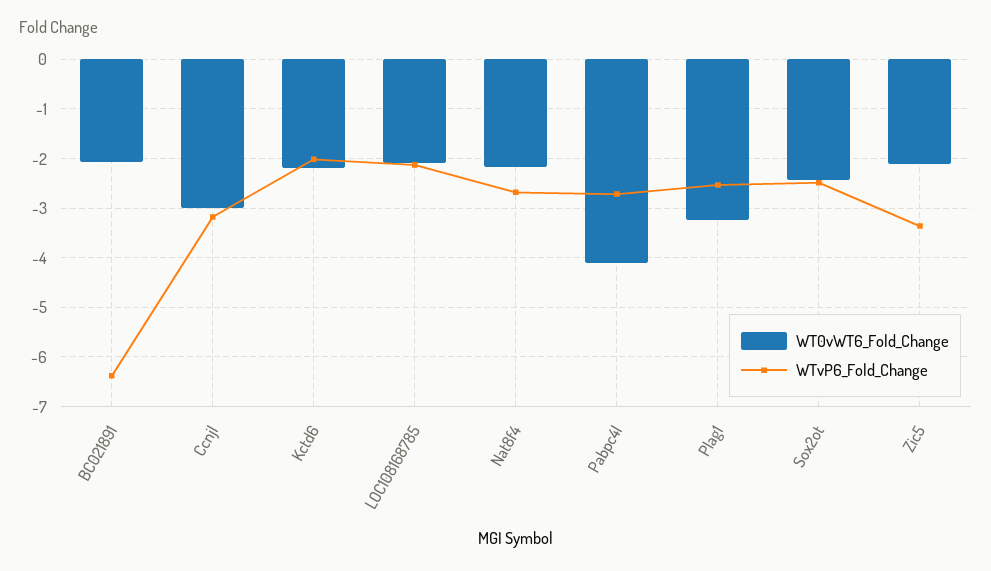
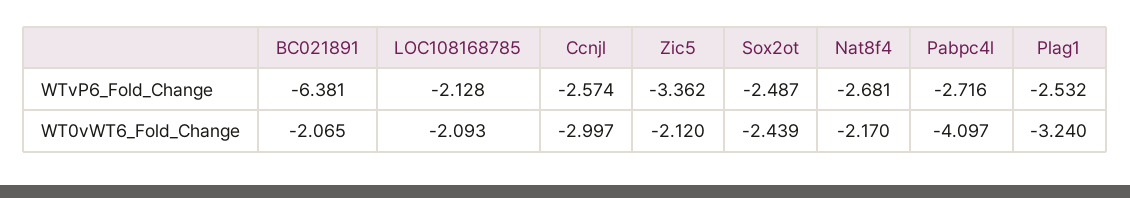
  {
    "WT0vWT6_Fold_Change": {
      "BC021891": -2.065,
      "Ccnjl": -2.997,
-     "Kctd6": -2.2,
      "LOC108168785": -2.093,
      "Nat8f4": -2.17,
      "Pabpc4l": -4.097,
      "Plag1": -3.24,
      "Sox2ot": -2.439,
      "Zic5": -2.12
    },
    "WTvP6_Fold_Change": {
      "BC021891": -6.381,
-     "Ccnjl": -3.2,
+     "Ccnjl": -2.574,
-     "Kctd6": -2,
      "LOC108168785": -2.128,
      "Nat8f4": -2.681,
      "Pabpc4l": -2.716,
      "Plag1": -2.532,
      "Sox2ot": -2.487,
      "Zic5": -3.362
    }
  }

